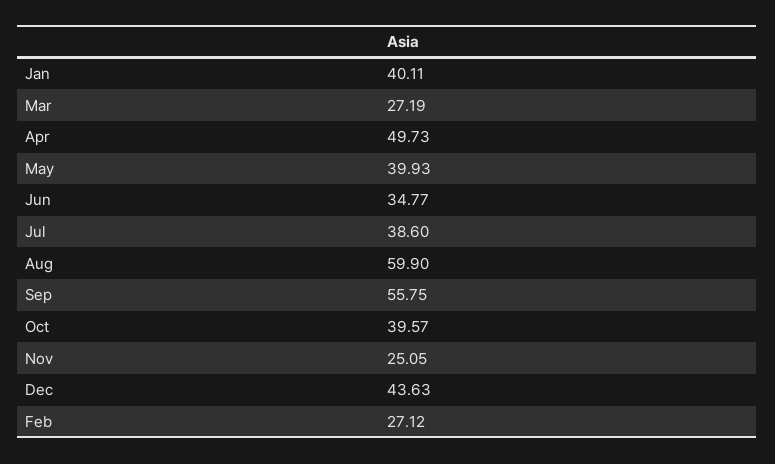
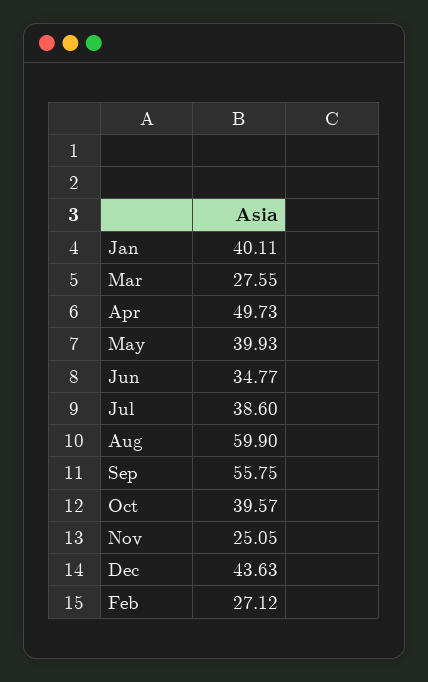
  {
    "Jan": 40.11,
-   "Mar": 27.19,
+   "Mar": 27.55,
    "Apr": 49.73,
    "May": 39.93,
    "Jun": 34.77,
    "Jul": 38.6,
    "Aug": 59.9,
    "Sep": 55.75,
    "Oct": 39.57,
    "Nov": 25.05,
    "Dec": 43.63,
    "Feb": 27.12
  }

